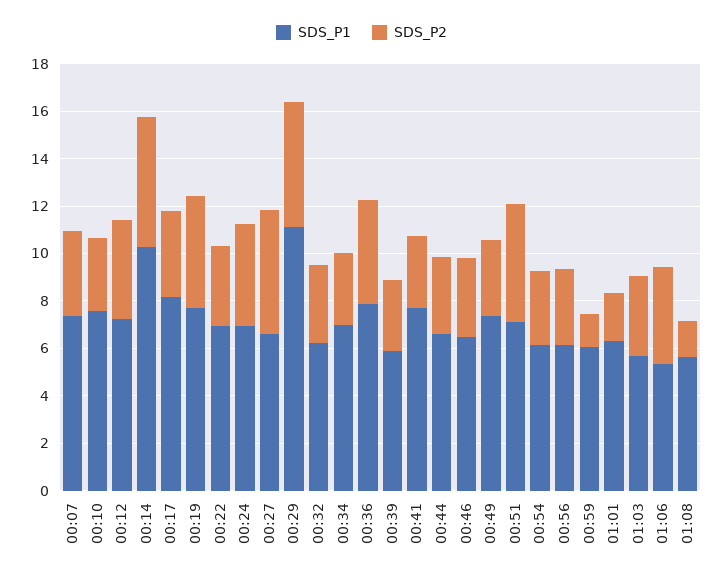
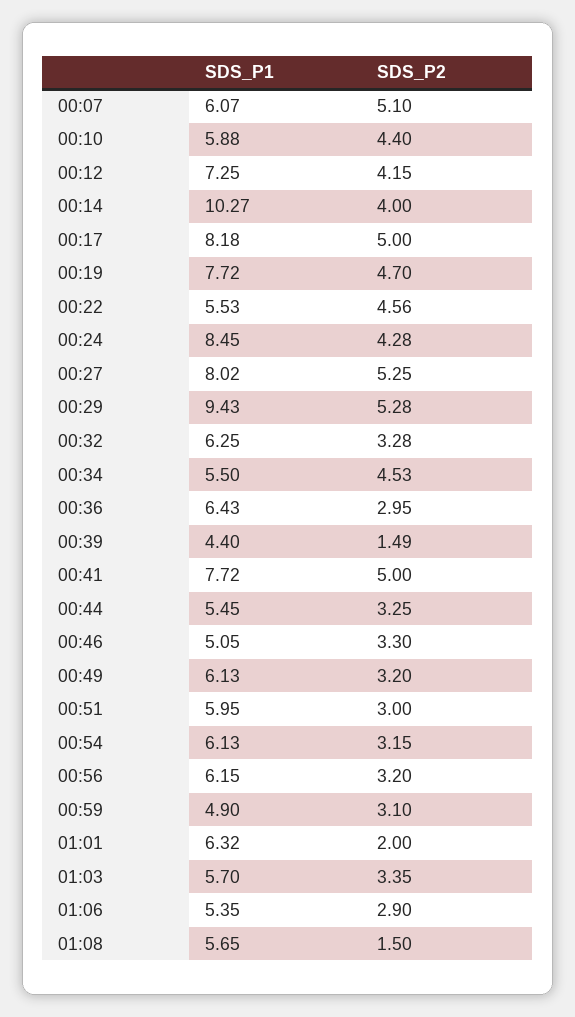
  {
    "SDS_P1": {
-     "00:07": 7.5,
+     "00:07": 6.07,
-     "00:10": 7.5,
+     "00:10": 5.88,
      "00:12": 7.25,
      "00:14": 10.27,
      "00:17": 8.18,
      "00:19": 7.72,
-     "00:22": 7,
+     "00:22": 5.53,
-     "00:24": 7,
+     "00:24": 8.45,
-     "00:27": 6.5,
+     "00:27": 8.02,
-     "00:29": 11,
+     "00:29": 9.43,
      "00:32": 6.25,
-     "00:34": 7,
+     "00:34": 5.5,
-     "00:36": 8,
+     "00:36": 6.43,
-     "00:39": 6,
+     "00:39": 4.4,
      "00:41": 7.72,
-     "00:44": 6.5,
+     "00:44": 5.45,
-     "00:46": 6.5,
+     "00:46": 5.05,
-     "00:49": 7.5,
+     "00:49": 6.13,
-     "00:51": 7,
+     "00:51": 5.95,
      "00:54": 6.13,
      "00:56": 6.15,
-     "00:59": 6,
+     "00:59": 4.9,
      "01:01": 6.32,
      "01:03": 5.7,
      "01:06": 5.35,
      "01:08": 5.65
    },
    "SDS_P2": {
-     "00:07": 3.5,
+     "00:07": 5.1,
-     "00:10": 3,
+     "00:10": 4.4,
      "00:12": 4.15,
-     "00:14": 5.5,
+     "00:14": 4,
-     "00:17": 3.5,
+     "00:17": 5,
      "00:19": 4.7,
-     "00:22": 3.5,
+     "00:22": 4.56,
      "00:24": 4.28,
      "00:27": 5.25,
      "00:29": 5.28,
      "00:32": 3.28,
-     "00:34": 3,
+     "00:34": 4.53,
-     "00:36": 4.5,
+     "00:36": 2.95,
-     "00:39": 3,
+     "00:39": 1.49,
-     "00:41": 3,
+     "00:41": 5,
      "00:44": 3.25,
      "00:46": 3.3,
      "00:49": 3.2,
-     "00:51": 5,
+     "00:51": 3,
      "00:54": 3.15,
      "00:56": 3.2,
-     "00:59": 1.5,
+     "00:59": 3.1,
      "01:01": 2,
      "01:03": 3.35,
-     "01:06": 4,
+     "01:06": 2.9,
      "01:08": 1.5
    }
  }

